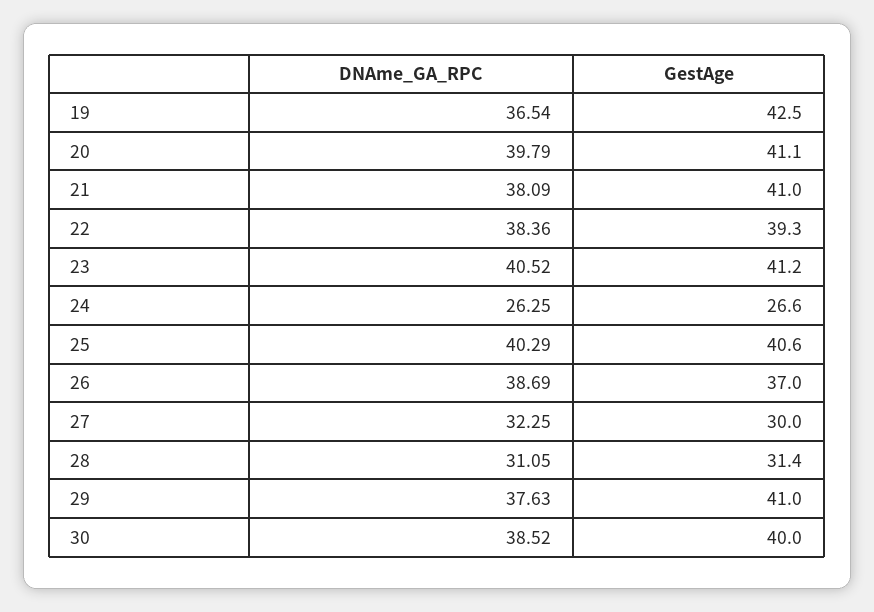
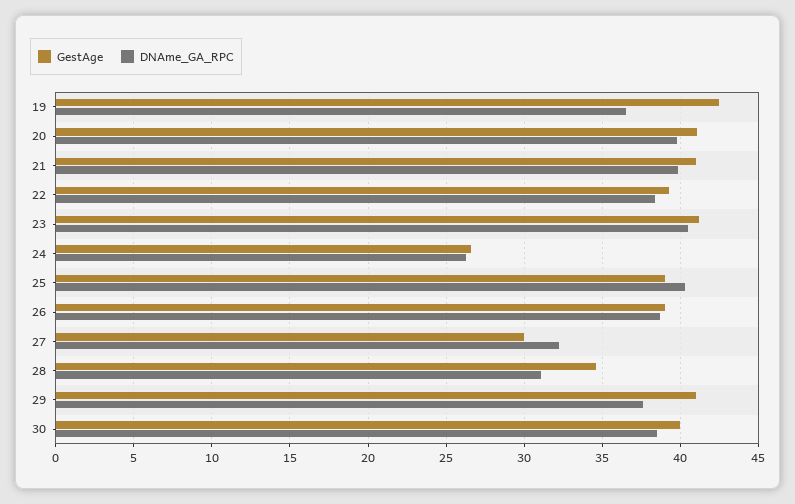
  {
    "DNAme_GA_RPC": {
      "19": 36.54,
      "20": 39.79,
-     "21": 38.09,
+     "21": 40,
      "22": 38.36,
      "23": 40.52,
      "24": 26.25,
      "25": 40.29,
      "26": 38.69,
      "27": 32.25,
      "28": 31.05,
      "29": 37.63,
      "30": 38.52
    },
    "GestAge": {
      "19": 42.5,
      "20": 41.1,
      "21": 41,
      "22": 39.3,
      "23": 41.2,
      "24": 26.6,
-     "25": 40.6,
+     "25": 39,
-     "26": 37,
+     "26": 39,
      "27": 30,
-     "28": 31.4,
+     "28": 34.5,
      "29": 41,
      "30": 40
    }
  }

